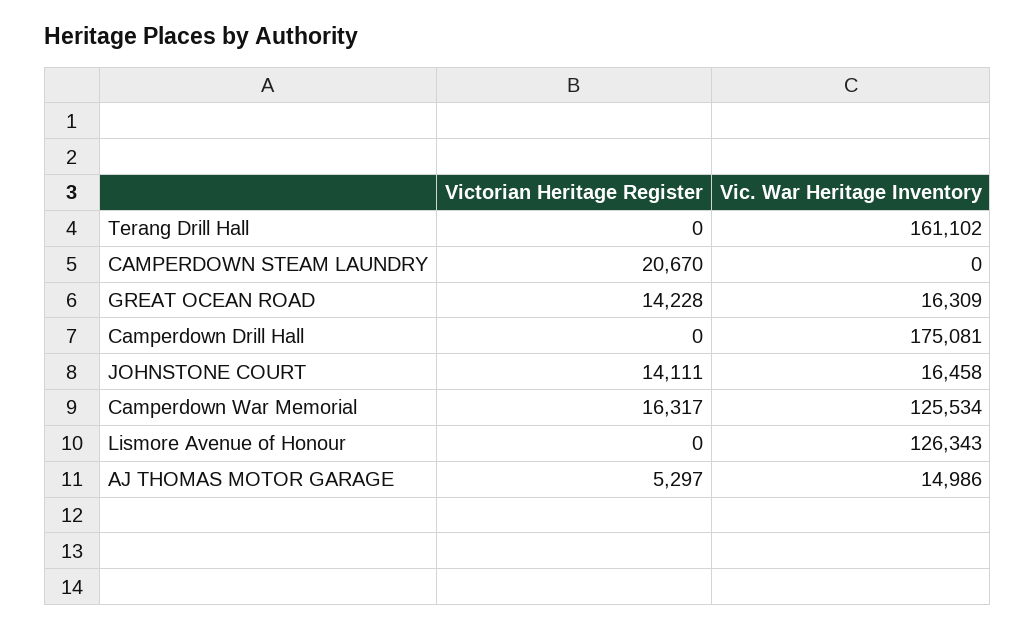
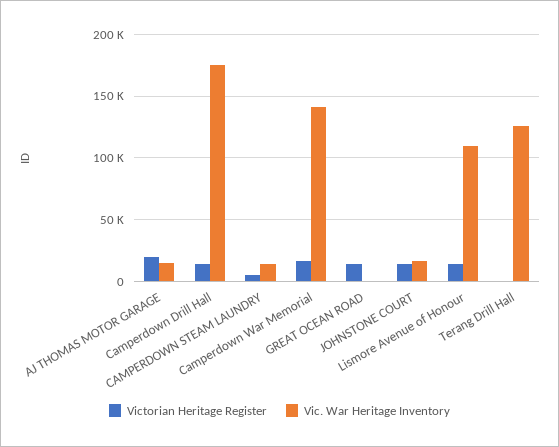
  {
    "Victorian Heritage Register": {
      "Terang Drill Hall": 0,
-     "CAMPERDOWN STEAM LAUNDRY": 20670,
+     "CAMPERDOWN STEAM LAUNDRY": 5000,
      "GREAT OCEAN ROAD": 14228,
-     "Camperdown Drill Hall": 0,
+     "Camperdown Drill Hall": 15000,
      "JOHNSTONE COURT": 14111,
      "Camperdown War Memorial": 16317,
-     "Lismore Avenue of Honour": 0,
+     "Lismore Avenue of Honour": 15000,
-     "AJ THOMAS MOTOR GARAGE": 5297
+     "AJ THOMAS MOTOR GARAGE": 20000
    },
    "Vic. War Heritage Inventory": {
-     "Terang Drill Hall": 161102,
+     "Terang Drill Hall": 125000,
-     "CAMPERDOWN STEAM LAUNDRY": 0,
+     "CAMPERDOWN STEAM LAUNDRY": 15000,
-     "GREAT OCEAN ROAD": 16309,
+     "GREAT OCEAN ROAD": 0,
      "Camperdown Drill Hall": 175081,
      "JOHNSTONE COURT": 16458,
-     "Camperdown War Memorial": 125534,
+     "Camperdown War Memorial": 140000,
-     "Lismore Avenue of Honour": 126343,
+     "Lismore Avenue of Honour": 110000,
      "AJ THOMAS MOTOR GARAGE": 14986
    }
  }

